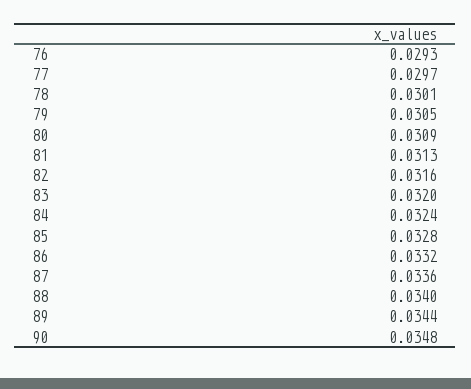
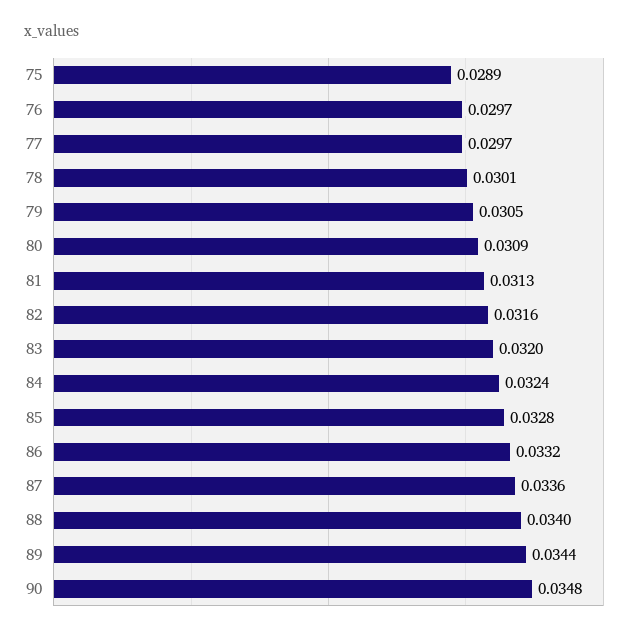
  {
-   "76": 0.0293,
+   "76": 0.0297,
    "77": 0.0297,
    "78": 0.0301,
    "79": 0.0305,
    "80": 0.0309,
    "81": 0.0313,
    "82": 0.0316,
    "83": 0.032,
    "84": 0.0324,
    "85": 0.0328,
    "86": 0.0332,
    "87": 0.0336,
    "88": 0.034,
    "89": 0.0344,
-   "90": 0.0348
+   "90": 0.0348,
+   "75": 0.0289
  }

